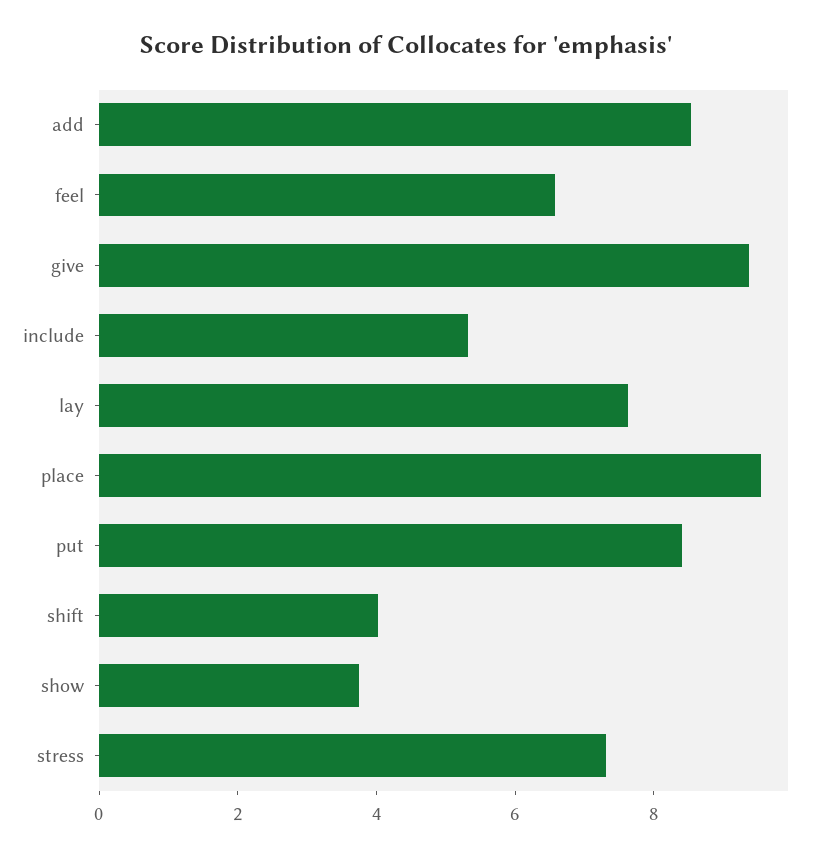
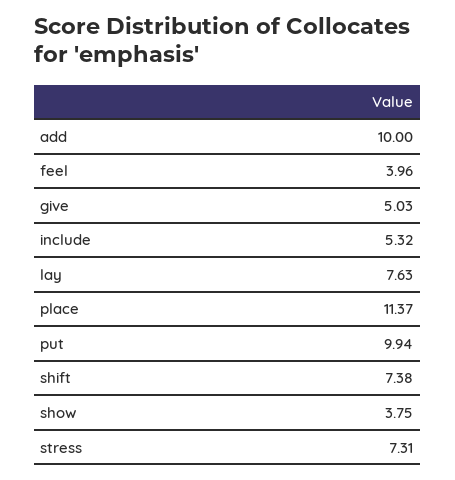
  {
-   "add": 8.5,
+   "add": 10,
-   "feel": 6.5,
+   "feel": 3.96,
-   "give": 9.5,
+   "give": 5.03,
    "include": 5.32,
    "lay": 7.63,
-   "place": 9.5,
+   "place": 11.37,
-   "put": 8.5,
+   "put": 9.94,
-   "shift": 4,
+   "shift": 7.38,
    "show": 3.75,
    "stress": 7.31
  }

